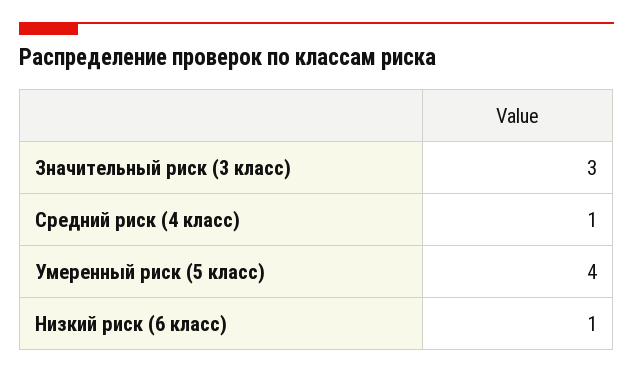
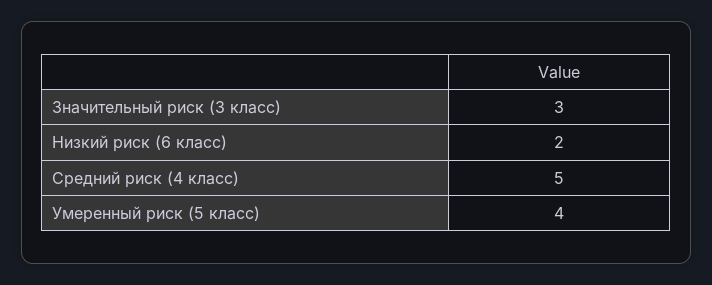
  {
    "Значительный риск (3 класс)": 3,
-   "Средний риск (4 класс)": 1,
+   "Средний риск (4 класс)": 5,
    "Умеренный риск (5 класс)": 4,
-   "Низкий риск (6 класс)": 1
+   "Низкий риск (6 класс)": 2
  }

